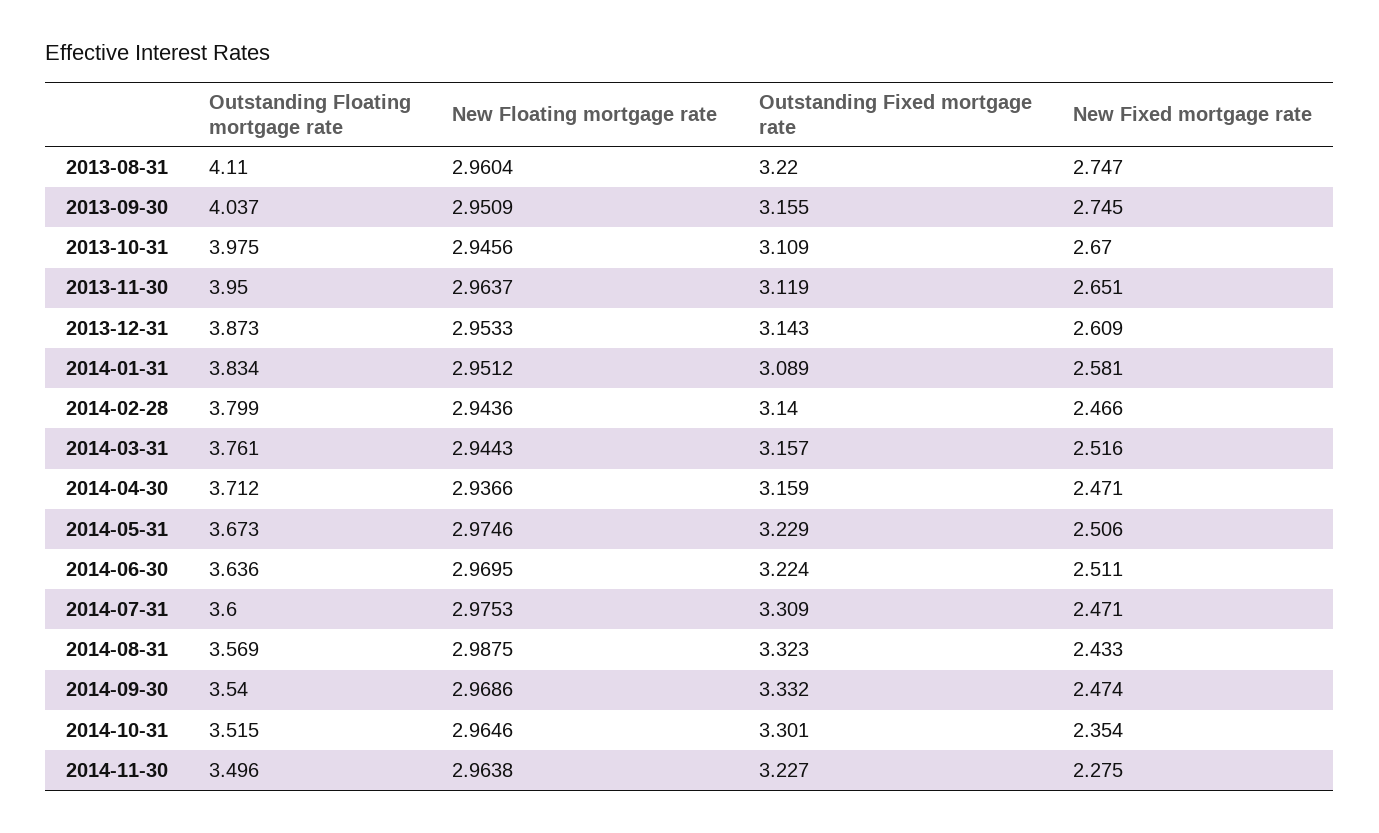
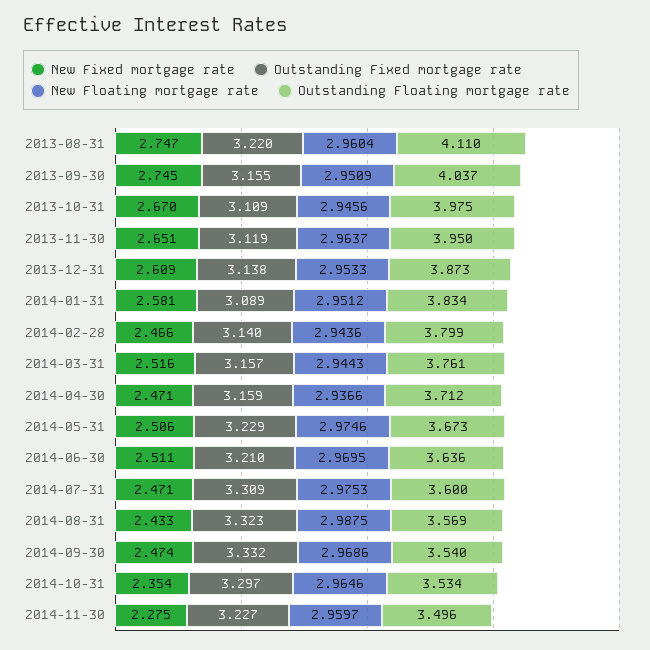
  {
    "Outstanding Floating mortgage rate": {
      "2013-08-31": 4.11,
      "2013-09-30": 4.037,
      "2013-10-31": 3.975,
      "2013-11-30": 3.95,
      "2013-12-31": 3.873,
      "2014-01-31": 3.834,
      "2014-02-28": 3.799,
      "2014-03-31": 3.761,
      "2014-04-30": 3.712,
      "2014-05-31": 3.673,
      "2014-06-30": 3.636,
      "2014-07-31": 3.6,
      "2014-08-31": 3.569,
      "2014-09-30": 3.54,
-     "2014-10-31": 3.515,
+     "2014-10-31": 3.534,
      "2014-11-30": 3.496
    },
    "New Floating mortgage rate": {
      "2013-08-31": 2.9604,
      "2013-09-30": 2.9509,
      "2013-10-31": 2.9456,
      "2013-11-30": 2.9637,
      "2013-12-31": 2.9533,
      "2014-01-31": 2.9512,
      "2014-02-28": 2.9436,
      "2014-03-31": 2.9443,
      "2014-04-30": 2.9366,
      "2014-05-31": 2.9746,
      "2014-06-30": 2.9695,
      "2014-07-31": 2.9753,
      "2014-08-31": 2.9875,
      "2014-09-30": 2.9686,
      "2014-10-31": 2.9646,
-     "2014-11-30": 2.9638
+     "2014-11-30": 2.9597
    },
    "Outstanding Fixed mortgage rate": {
      "2013-08-31": 3.22,
      "2013-09-30": 3.155,
      "2013-10-31": 3.109,
      "2013-11-30": 3.119,
-     "2013-12-31": 3.143,
+     "2013-12-31": 3.138,
      "2014-01-31": 3.089,
      "2014-02-28": 3.14,
      "2014-03-31": 3.157,
      "2014-04-30": 3.159,
      "2014-05-31": 3.229,
-     "2014-06-30": 3.224,
+     "2014-06-30": 3.21,
      "2014-07-31": 3.309,
      "2014-08-31": 3.323,
      "2014-09-30": 3.332,
-     "2014-10-31": 3.301,
+     "2014-10-31": 3.297,
      "2014-11-30": 3.227
    },
    "New Fixed mortgage rate": {
      "2013-08-31": 2.747,
      "2013-09-30": 2.745,
      "2013-10-31": 2.67,
      "2013-11-30": 2.651,
      "2013-12-31": 2.609,
      "2014-01-31": 2.581,
      "2014-02-28": 2.466,
      "2014-03-31": 2.516,
      "2014-04-30": 2.471,
      "2014-05-31": 2.506,
      "2014-06-30": 2.511,
      "2014-07-31": 2.471,
      "2014-08-31": 2.433,
      "2014-09-30": 2.474,
      "2014-10-31": 2.354,
      "2014-11-30": 2.275
    }
  }

